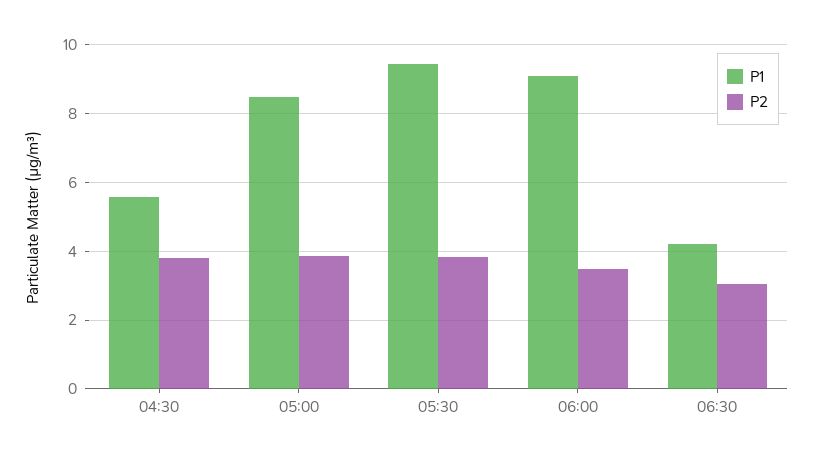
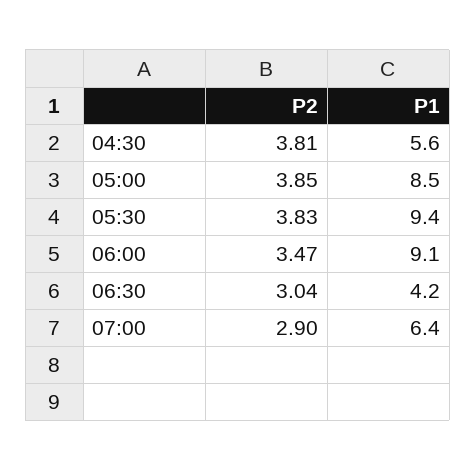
  {
    "P1": {
      "04:30": 5.6,
      "05:00": 8.5,
      "05:30": 9.4,
      "06:00": 9.1,
-     "06:30": 4.2
+     "06:30": 4.2,
+     "07:00": 6.4
    },
    "P2": {
      "04:30": 3.81,
      "05:00": 3.85,
      "05:30": 3.83,
      "06:00": 3.47,
-     "06:30": 3.04
+     "06:30": 3.04,
+     "07:00": 2.9
    }
  }

